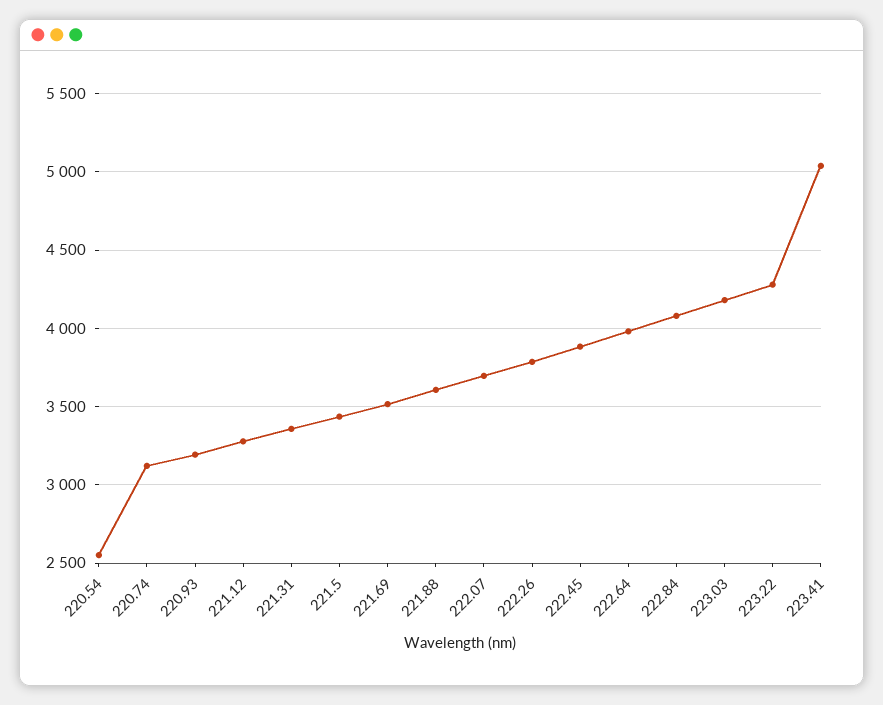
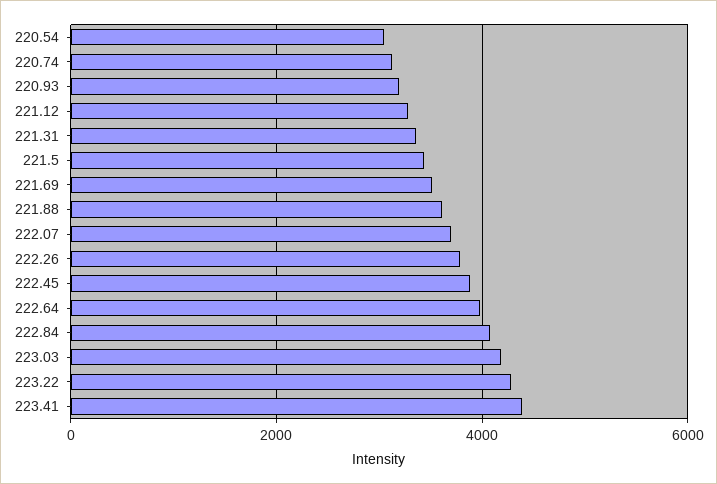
  {
-   "220.54": 2550,
+   "220.54": 3000,
    "220.74": 3100,
    "220.93": 3200,
    "221.12": 3300,
    "221.31": 3350,
    "221.5": 3450,
    "221.69": 3500,
    "221.88": 3600,
    "222.07": 3700,
    "222.26": 3800,
    "222.45": 3900,
    "222.64": 4000,
    "222.84": 4100,
    "223.03": 4200,
    "223.22": 4300,
-   "223.41": 5050
+   "223.41": 4400
  }

